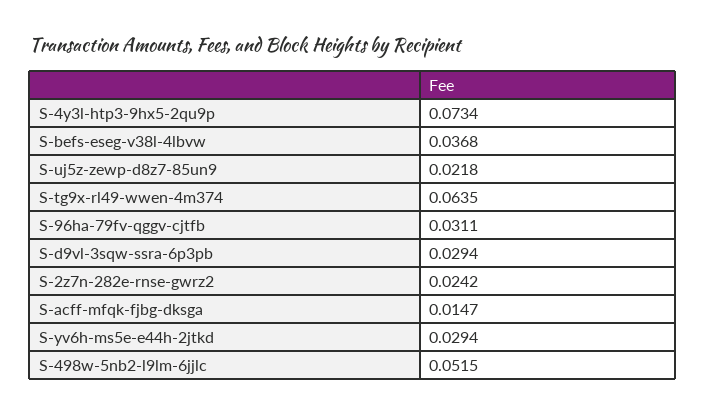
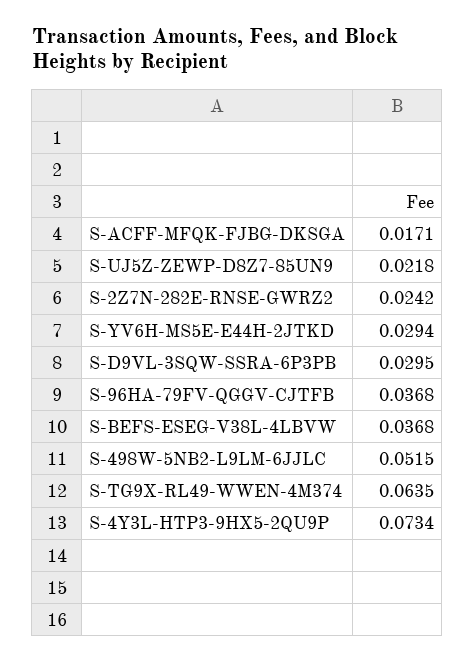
  {
    "S-4y3l-htp3-9hx5-2qu9p": 0.0734,
    "S-befs-eseg-v38l-4lbvw": 0.0368,
    "S-uj5z-zewp-d8z7-85un9": 0.0218,
    "S-tg9x-rl49-wwen-4m374": 0.0635,
-   "S-96ha-79fv-qggv-cjtfb": 0.0311,
+   "S-96ha-79fv-qggv-cjtfb": 0.0368,
-   "S-d9vl-3sqw-ssra-6p3pb": 0.0294,
+   "S-d9vl-3sqw-ssra-6p3pb": 0.0295,
    "S-2z7n-282e-rnse-gwrz2": 0.0242,
-   "S-acff-mfqk-fjbg-dksga": 0.0147,
+   "S-acff-mfqk-fjbg-dksga": 0.0171,
    "S-yv6h-ms5e-e44h-2jtkd": 0.0294,
    "S-498w-5nb2-l9lm-6jjlc": 0.0515
  }

